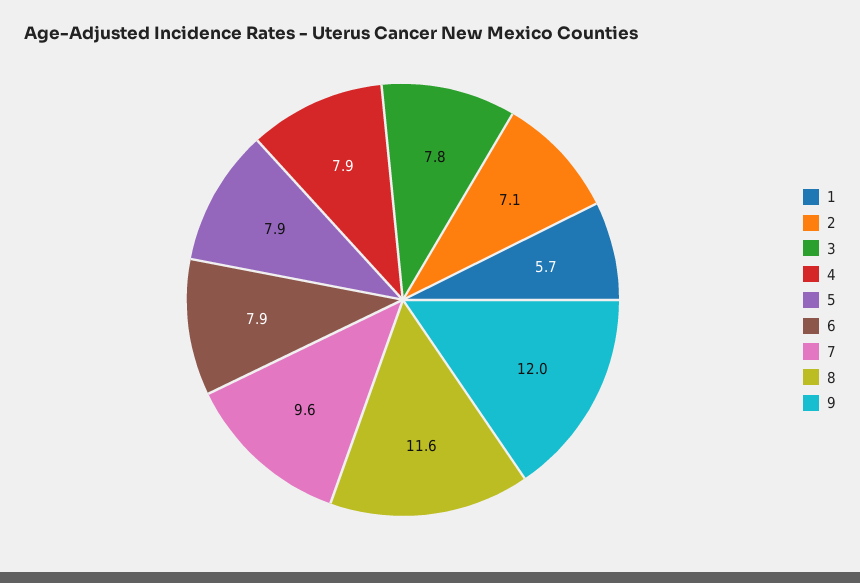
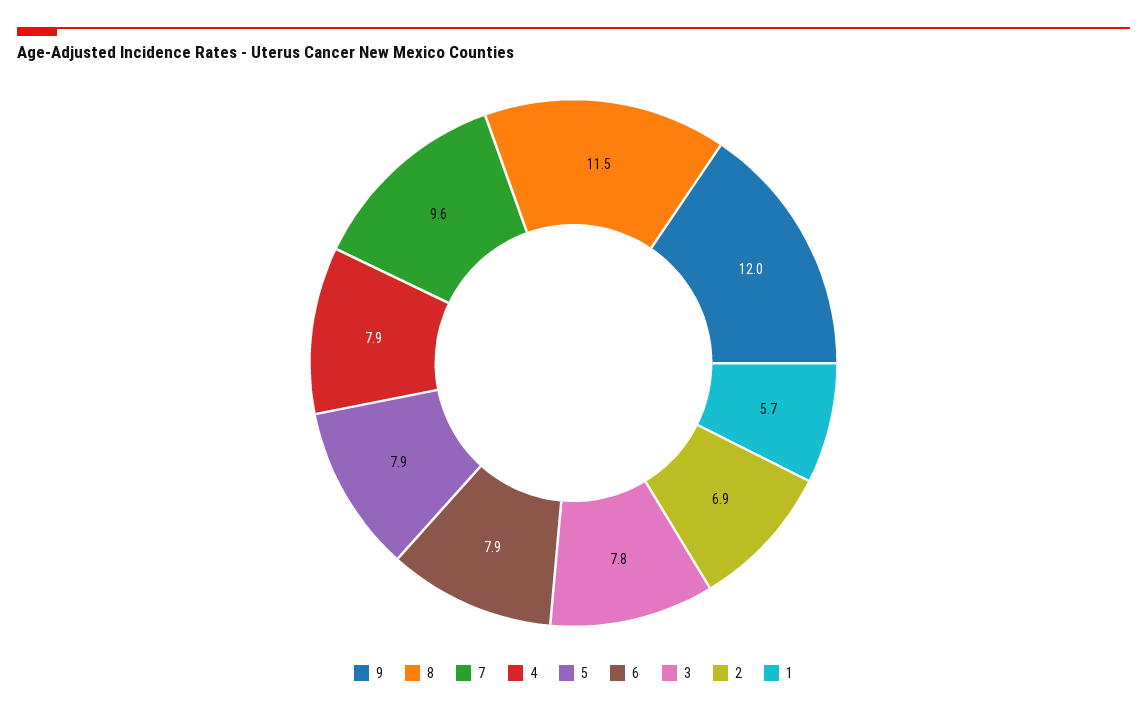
  {
    "1": 5.7,
-   "2": 7.1,
+   "2": 6.9,
    "3": 7.8,
    "4": 7.9,
    "5": 7.9,
    "6": 7.9,
    "7": 9.6,
-   "8": 11.6,
+   "8": 11.5,
    "9": 12
  }

